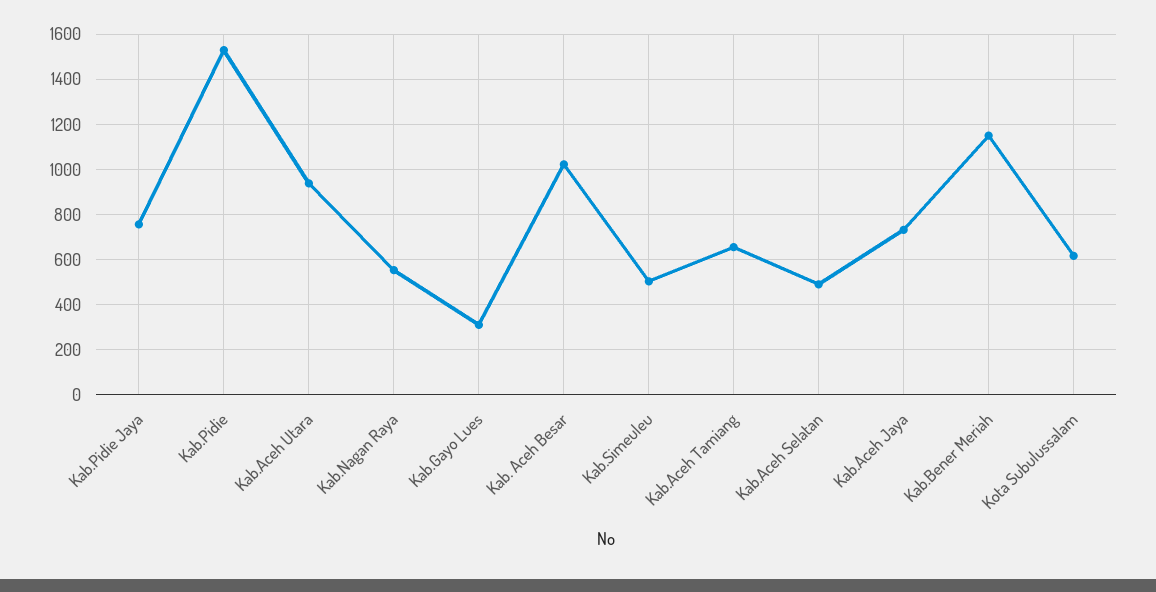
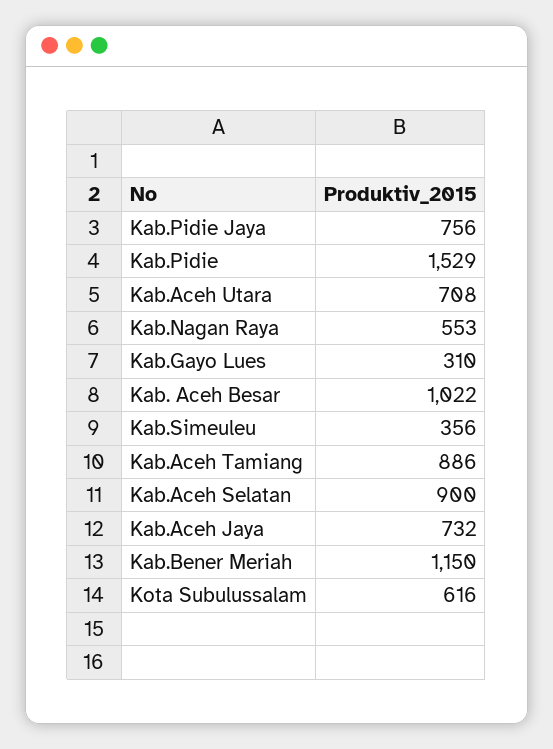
  {
    "Kab.Pidie Jaya": 756,
    "Kab.Pidie": 1529,
-   "Kab.Aceh Utara": 950,
+   "Kab.Aceh Utara": 708,
    "Kab.Nagan Raya": 553,
    "Kab.Gayo Lues": 310,
    "Kab. Aceh Besar": 1022,
-   "Kab.Simeuleu": 500,
+   "Kab.Simeuleu": 356,
-   "Kab.Aceh Tamiang": 650,
+   "Kab.Aceh Tamiang": 886,
-   "Kab.Aceh Selatan": 500,
+   "Kab.Aceh Selatan": 900,
    "Kab.Aceh Jaya": 732,
    "Kab.Bener Meriah": 1150,
    "Kota Subulussalam": 616
  }

